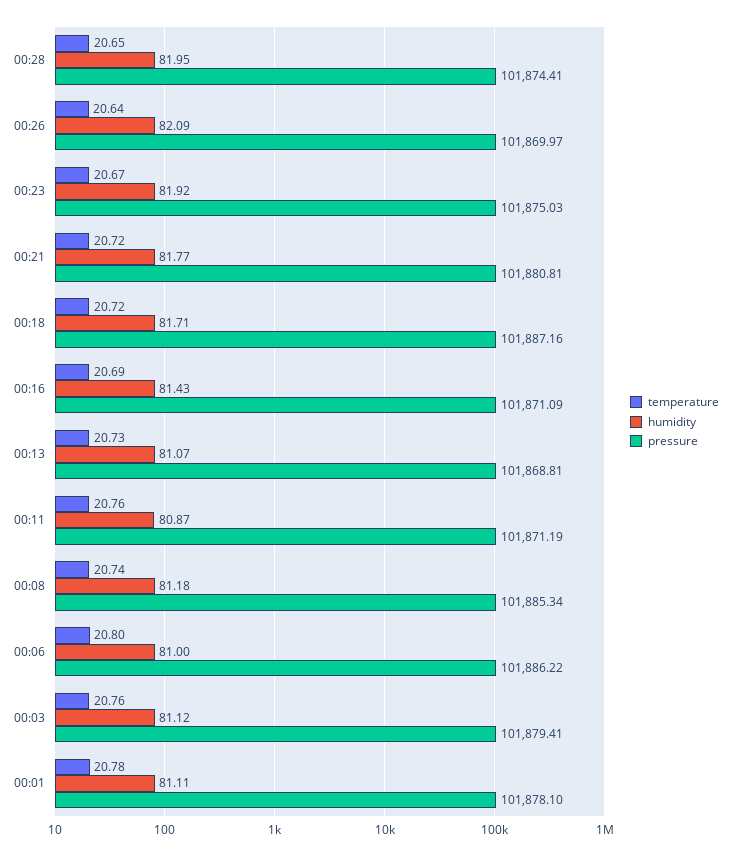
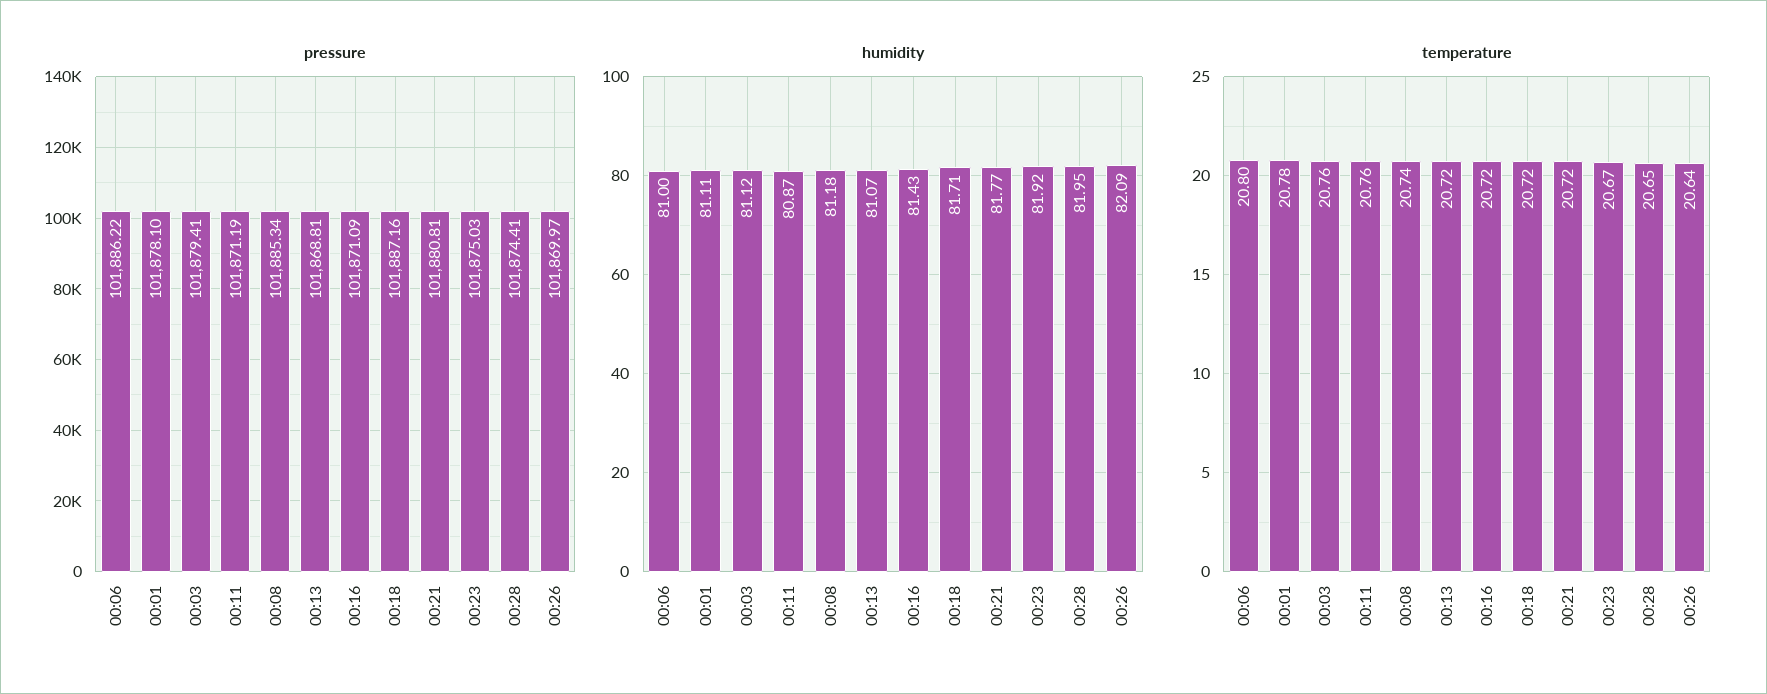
  {
    "temperature": {
      "00:28": 20.65,
      "00:26": 20.64,
      "00:23": 20.67,
      "00:21": 20.72,
      "00:18": 20.72,
-     "00:16": 20.69,
+     "00:16": 20.72,
-     "00:13": 20.73,
+     "00:13": 20.72,
      "00:11": 20.76,
      "00:08": 20.74,
      "00:06": 20.8,
      "00:03": 20.76,
      "00:01": 20.78
    },
    "humidity": {
      "00:28": 81.95,
      "00:26": 82.09,
      "00:23": 81.92,
      "00:21": 81.77,
      "00:18": 81.71,
      "00:16": 81.43,
      "00:13": 81.07,
      "00:11": 80.87,
      "00:08": 81.18,
      "00:06": 81,
      "00:03": 81.12,
      "00:01": 81.11
    },
    "pressure": {
      "00:28": 101874.41,
      "00:26": 101869.97,
      "00:23": 101875.03,
      "00:21": 101880.81,
      "00:18": 101887.16,
      "00:16": 101871.09,
      "00:13": 101868.81,
      "00:11": 101871.19,
      "00:08": 101885.34,
      "00:06": 101886.22,
      "00:03": 101879.41,
      "00:01": 101878.1
    }
  }

